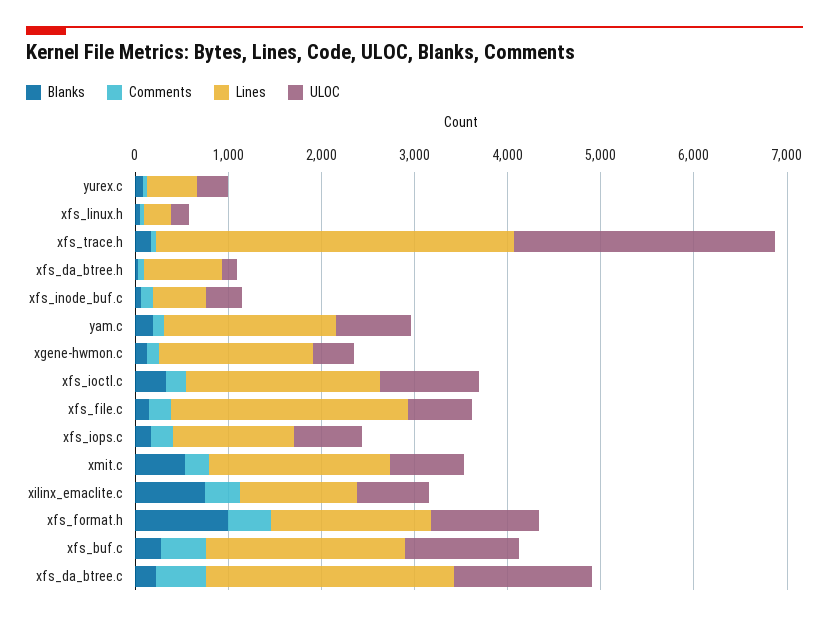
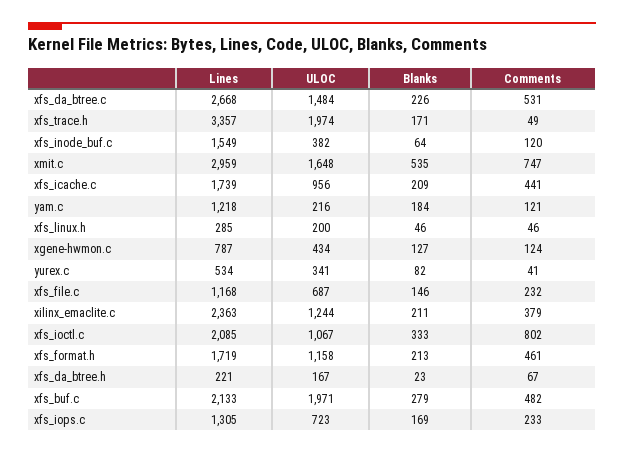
  {
    "Blanks": {
      "yurex.c": 82,
      "xfs_linux.h": 46,
      "xfs_trace.h": 171,
      "xfs_da_btree.h": 23,
      "xfs_inode_buf.c": 64,
      "yam.c": 184,
      "xgene-hwmon.c": 127,
      "xfs_ioctl.c": 333,
      "xfs_file.c": 146,
      "xfs_iops.c": 169,
      "xmit.c": 535,
-     "xilinx_emaclite.c": 800,
+     "xilinx_emaclite.c": 211,
-     "xfs_format.h": 1000,
+     "xfs_format.h": 213,
      "xfs_buf.c": 279,
-     "xfs_da_btree.c": 226
+     "xfs_da_btree.c": 226,
+     "xfs_icache.c": 209
    },
    "Comments": {
      "yurex.c": 41,
      "xfs_linux.h": 46,
      "xfs_trace.h": 49,
      "xfs_da_btree.h": 67,
      "xfs_inode_buf.c": 120,
      "yam.c": 121,
      "xgene-hwmon.c": 124,
-     "xfs_ioctl.c": 200,
+     "xfs_ioctl.c": 802,
      "xfs_file.c": 232,
      "xfs_iops.c": 233,
-     "xmit.c": 200,
+     "xmit.c": 747,
      "xilinx_emaclite.c": 379,
      "xfs_format.h": 461,
      "xfs_buf.c": 482,
-     "xfs_da_btree.c": 531
+     "xfs_da_btree.c": 531,
+     "xfs_icache.c": 441
    },
    "Lines": {
      "yurex.c": 534,
      "xfs_linux.h": 285,
-     "xfs_trace.h": 3800,
+     "xfs_trace.h": 3357,
-     "xfs_da_btree.h": 800,
+     "xfs_da_btree.h": 221,
-     "xfs_inode_buf.c": 600,
+     "xfs_inode_buf.c": 1549,
-     "yam.c": 1800,
+     "yam.c": 1218,
-     "xgene-hwmon.c": 1600,
+     "xgene-hwmon.c": 787,
      "xfs_ioctl.c": 2085,
-     "xfs_file.c": 2600,
+     "xfs_file.c": 1168,
      "xfs_iops.c": 1305,
-     "xmit.c": 2000,
+     "xmit.c": 2959,
-     "xilinx_emaclite.c": 1200,
+     "xilinx_emaclite.c": 2363,
      "xfs_format.h": 1719,
      "xfs_buf.c": 2133,
-     "xfs_da_btree.c": 2668
+     "xfs_da_btree.c": 2668,
+     "xfs_icache.c": 1739
    },
    "ULOC": {
      "yurex.c": 341,
      "xfs_linux.h": 200,
-     "xfs_trace.h": 2800,
+     "xfs_trace.h": 1974,
      "xfs_da_btree.h": 167,
      "xfs_inode_buf.c": 382,
-     "yam.c": 800,
+     "yam.c": 216,
      "xgene-hwmon.c": 434,
      "xfs_ioctl.c": 1067,
      "xfs_file.c": 687,
      "xfs_iops.c": 723,
-     "xmit.c": 800,
+     "xmit.c": 1648,
-     "xilinx_emaclite.c": 800,
+     "xilinx_emaclite.c": 1244,
      "xfs_format.h": 1158,
-     "xfs_buf.c": 1200,
+     "xfs_buf.c": 1971,
-     "xfs_da_btree.c": 1484
+     "xfs_da_btree.c": 1484,
+     "xfs_icache.c": 956
    }
  }

